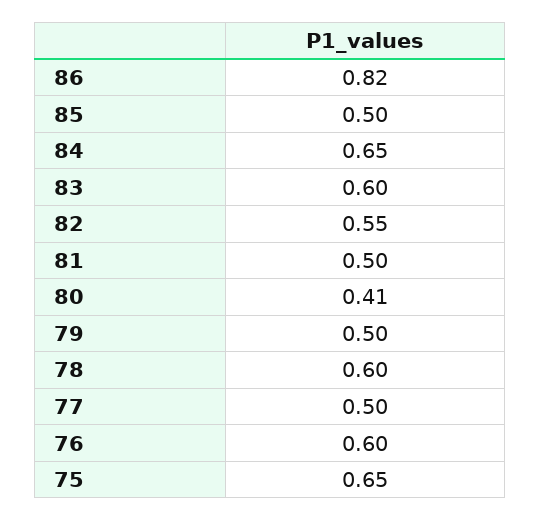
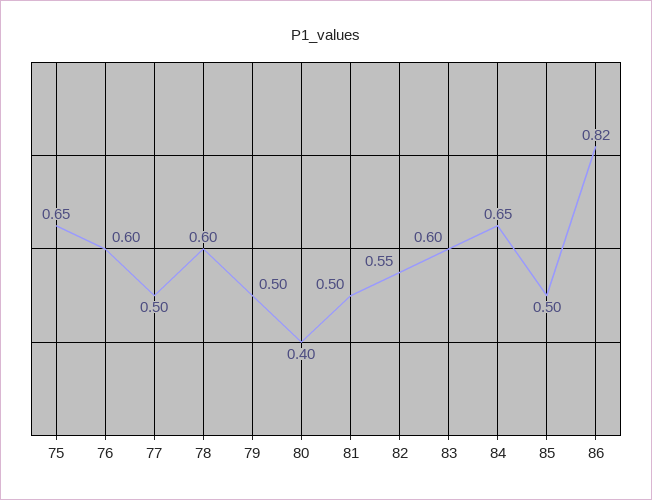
  {
    "86": 0.82,
    "85": 0.5,
    "84": 0.65,
    "83": 0.6,
    "82": 0.55,
    "81": 0.5,
-   "80": 0.41,
+   "80": 0.4,
    "79": 0.5,
    "78": 0.6,
    "77": 0.5,
    "76": 0.6,
    "75": 0.65
  }

